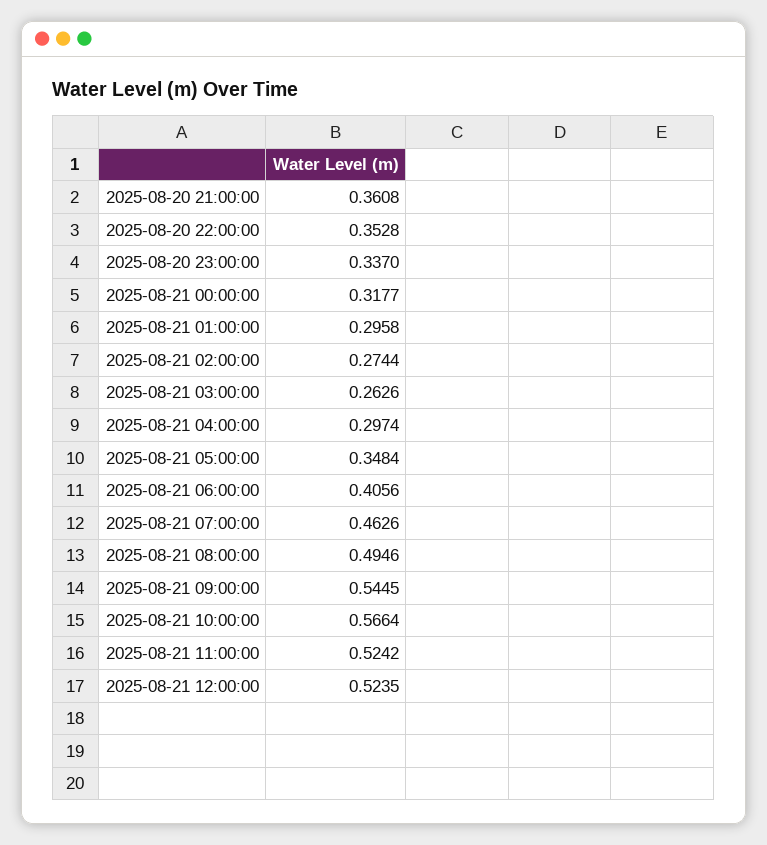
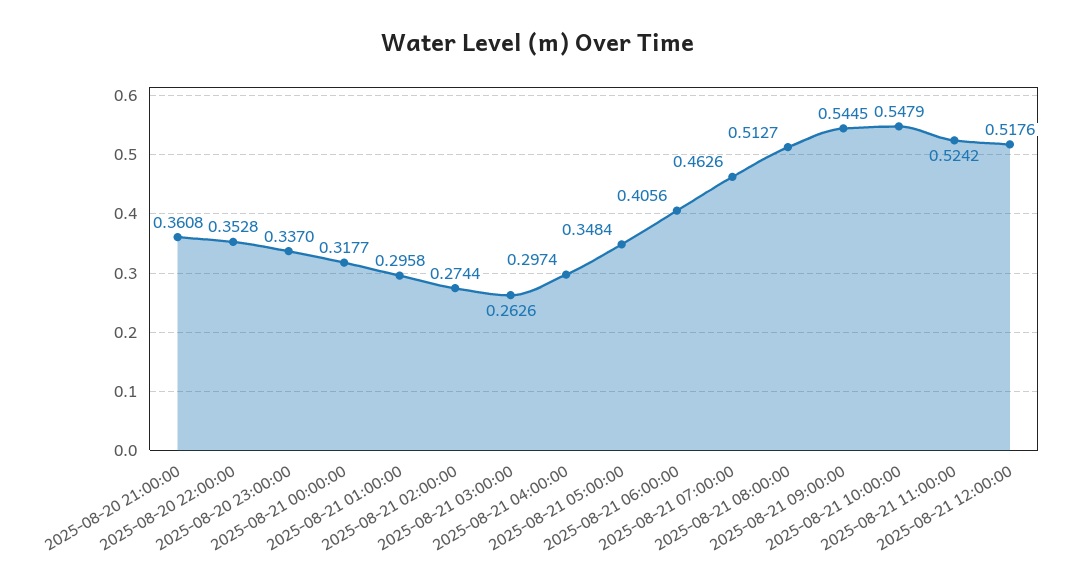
  {
    "2025-08-20 21:00:00": 0.3608,
    "2025-08-20 22:00:00": 0.3528,
    "2025-08-20 23:00:00": 0.337,
    "2025-08-21 00:00:00": 0.3177,
    "2025-08-21 01:00:00": 0.2958,
    "2025-08-21 02:00:00": 0.2744,
    "2025-08-21 03:00:00": 0.2626,
    "2025-08-21 04:00:00": 0.2974,
    "2025-08-21 05:00:00": 0.3484,
    "2025-08-21 06:00:00": 0.4056,
    "2025-08-21 07:00:00": 0.4626,
-   "2025-08-21 08:00:00": 0.4946,
+   "2025-08-21 08:00:00": 0.5127,
    "2025-08-21 09:00:00": 0.5445,
-   "2025-08-21 10:00:00": 0.5664,
+   "2025-08-21 10:00:00": 0.5479,
    "2025-08-21 11:00:00": 0.5242,
-   "2025-08-21 12:00:00": 0.5235
+   "2025-08-21 12:00:00": 0.5176
  }

